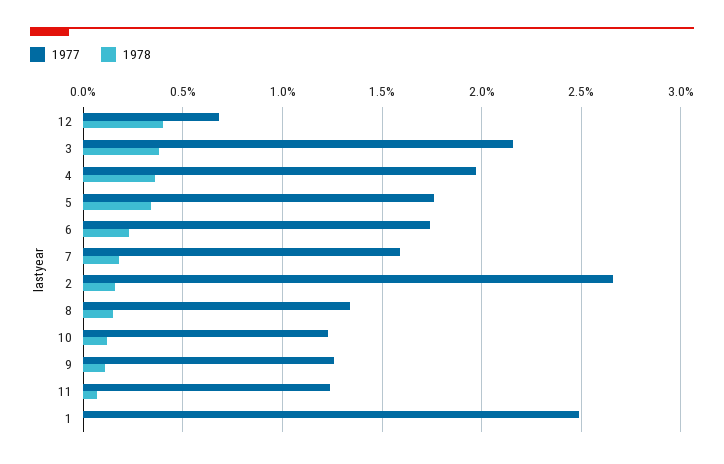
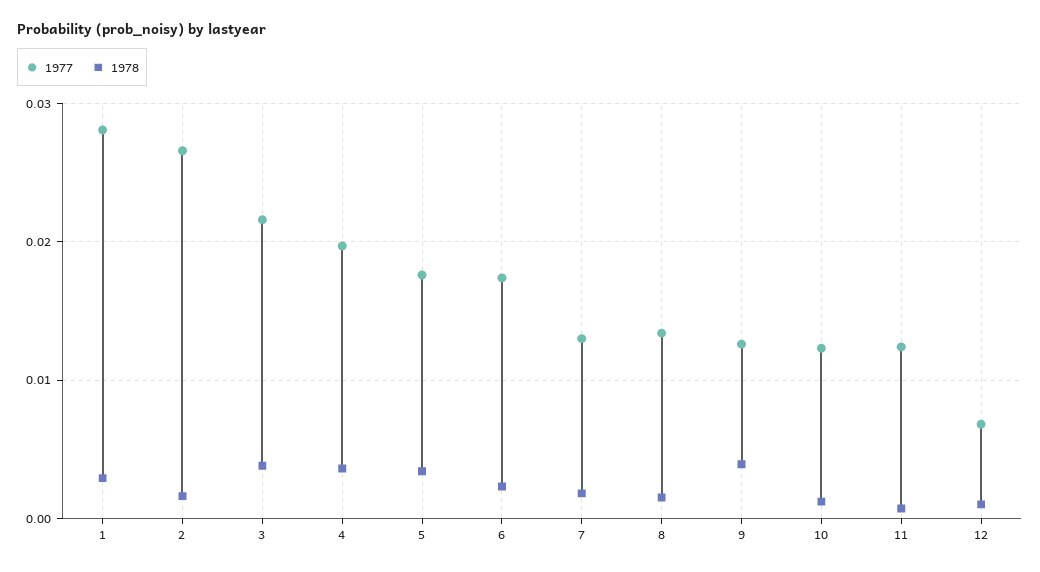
  {
    "1977": {
      "12": 0.007,
      "3": 0.0215,
      "4": 0.0195,
      "5": 0.0175,
      "6": 0.0175,
-     "7": 0.016,
+     "7": 0.013,
      "2": 0.0265,
      "8": 0.0135,
      "10": 0.0125,
      "9": 0.0125,
      "11": 0.0125,
-     "1": 0.025
+     "1": 0.028
    },
    "1978": {
-     "12": 0.004,
+     "12": 0.001,
      "3": 0.004,
      "4": 0.0035,
      "5": 0.0035,
      "6": 0.0025,
      "7": 0.002,
      "2": 0.0015,
      "8": 0.0015,
      "10": 0.001,
-     "9": 0.001,
+     "9": 0.004,
      "11": 0.0005,
-     "1": 0
+     "1": 0.003
    }
  }

